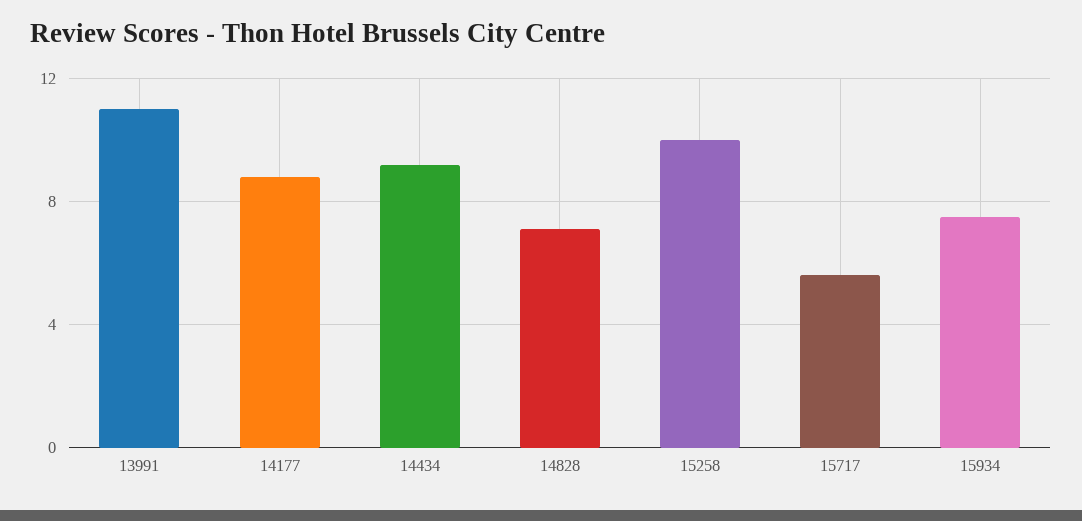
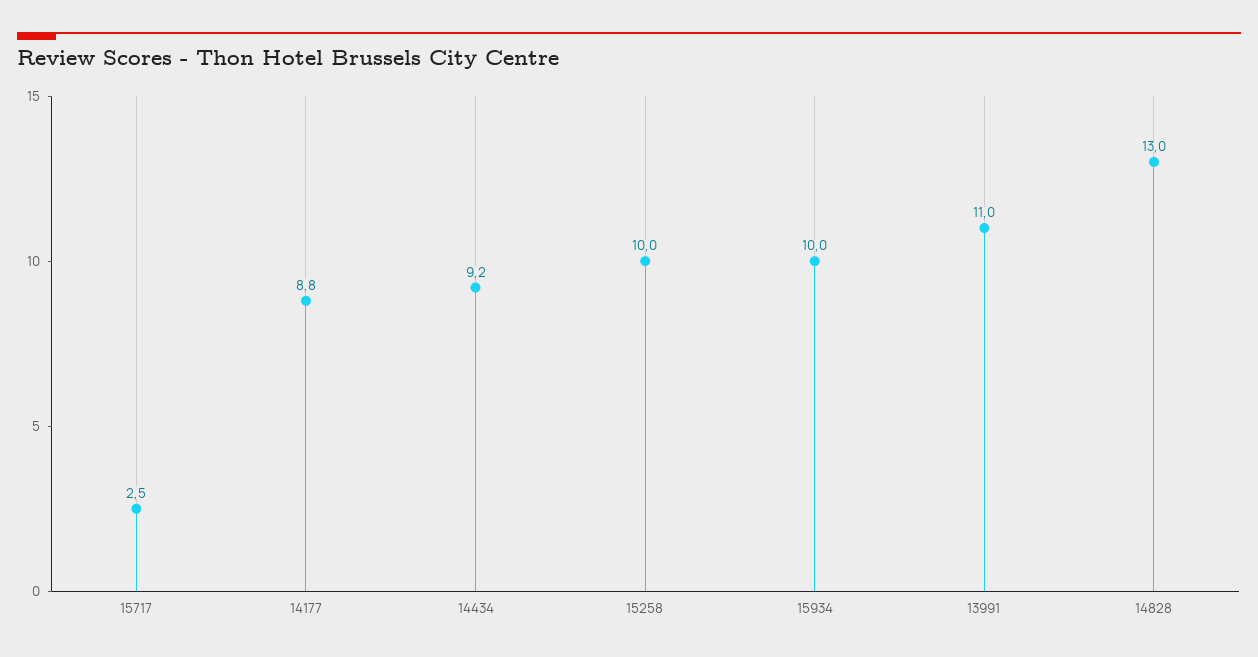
  {
    "13991": 11,
    "14177": 8.8,
    "14434": 9.2,
-   "14828": 7,
+   "14828": 13,
    "15258": 10,
-   "15717": 5.5,
+   "15717": 2.5,
-   "15934": 7.5
+   "15934": 10
  }

